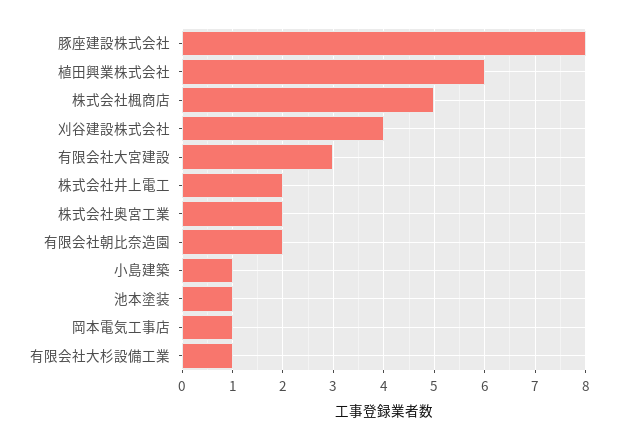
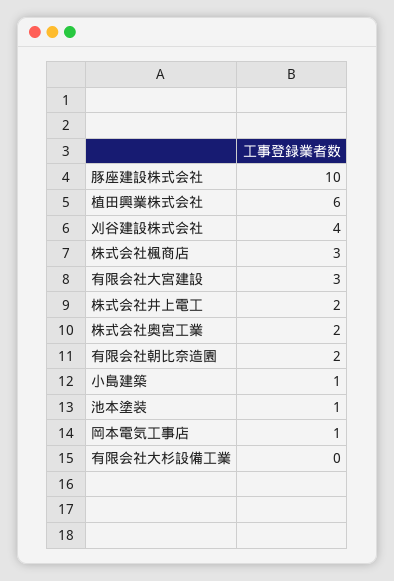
  {
-   "豚座建設株式会社": 8,
+   "豚座建設株式会社": 10,
    "植田興業株式会社": 6,
-   "株式会社楓商店": 5,
+   "株式会社楓商店": 3,
    "刈谷建設株式会社": 4,
    "有限会社大宮建設": 3,
    "株式会社井上電工": 2,
    "株式会社奥宮工業": 2,
    "有限会社朝比奈造園": 2,
    "小島建築": 1,
    "池本塗装": 1,
    "岡本電気工事店": 1,
-   "有限会社大杉設備工業": 1
+   "有限会社大杉設備工業": 0
  }

